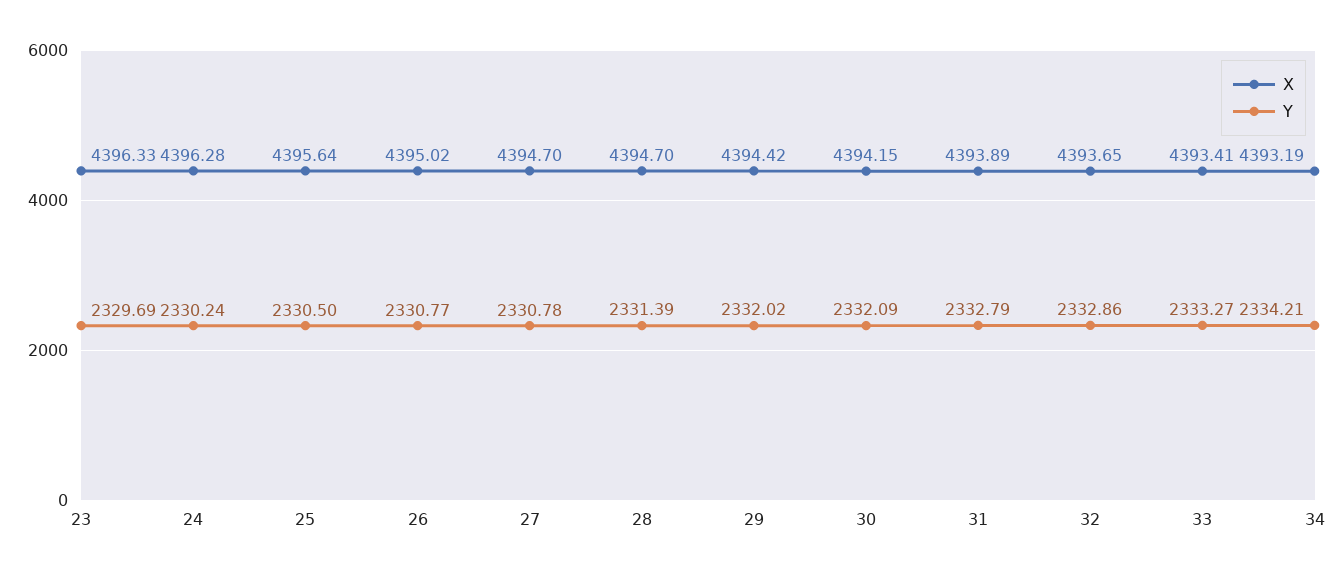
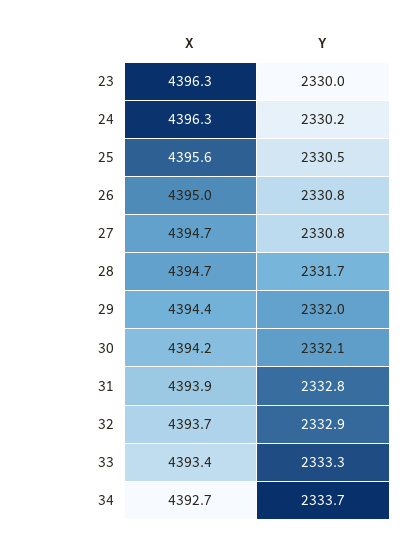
  {
    "X": {
      "23": 4396.33,
      "24": 4396.28,
      "25": 4395.64,
      "26": 4395.02,
      "27": 4394.7,
      "28": 4394.7,
      "29": 4394.42,
      "30": 4394.15,
      "31": 4393.89,
      "32": 4393.65,
      "33": 4393.41,
-     "34": 4393.19
+     "34": 4392.7
    },
    "Y": {
-     "23": 2329.69,
+     "23": 2330,
      "24": 2330.24,
      "25": 2330.5,
      "26": 2330.77,
      "27": 2330.78,
-     "28": 2331.39,
+     "28": 2331.7,
      "29": 2332.02,
      "30": 2332.09,
      "31": 2332.79,
      "32": 2332.86,
      "33": 2333.27,
-     "34": 2334.21
+     "34": 2333.7
    }
  }

